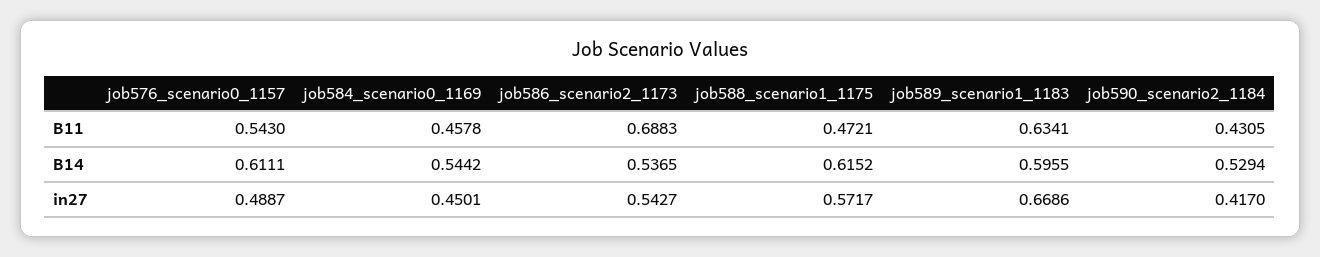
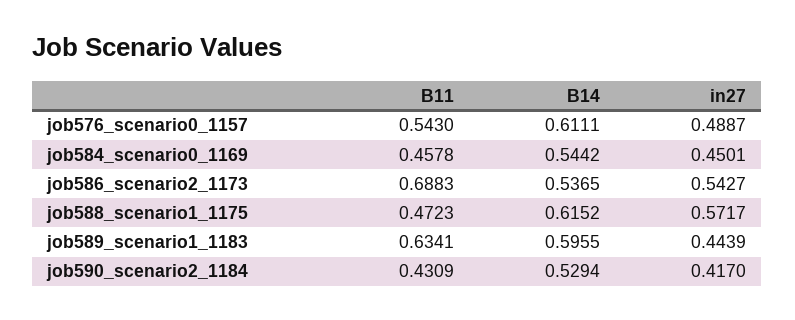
  {
    "job576_scenario0_1157": {
      "B11": 0.543,
      "B14": 0.6111,
      "in27": 0.4887
    },
    "job584_scenario0_1169": {
      "B11": 0.4578,
      "B14": 0.5442,
      "in27": 0.4501
    },
    "job586_scenario2_1173": {
      "B11": 0.6883,
      "B14": 0.5365,
      "in27": 0.5427
    },
    "job588_scenario1_1175": {
-     "B11": 0.4721,
+     "B11": 0.4723,
      "B14": 0.6152,
      "in27": 0.5717
    },
    "job589_scenario1_1183": {
      "B11": 0.6341,
      "B14": 0.5955,
-     "in27": 0.6686
+     "in27": 0.4439
    },
    "job590_scenario2_1184": {
-     "B11": 0.4305,
+     "B11": 0.4309,
      "B14": 0.5294,
      "in27": 0.417
    }
  }

